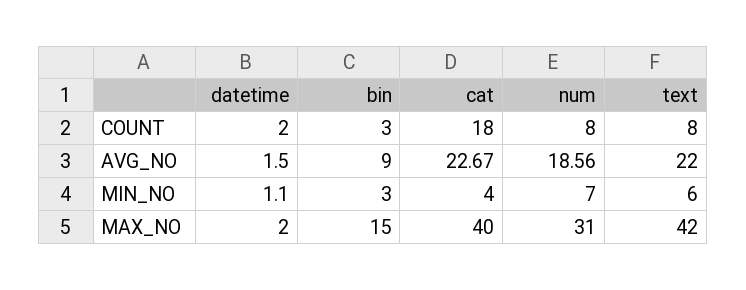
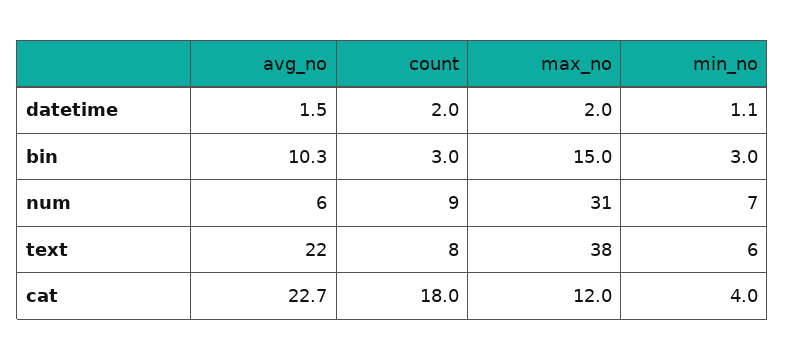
  {
    "datetime": {
      "COUNT": 2,
      "AVG_NO": 1.5,
      "MIN_NO": 1.1,
      "MAX_NO": 2
    },
    "bin": {
      "COUNT": 3,
-     "AVG_NO": 9,
+     "AVG_NO": 10.3,
      "MIN_NO": 3,
      "MAX_NO": 15
    },
    "cat": {
      "COUNT": 18,
      "AVG_NO": 22.67,
      "MIN_NO": 4,
-     "MAX_NO": 40
+     "MAX_NO": 12
    },
    "num": {
-     "COUNT": 8,
+     "COUNT": 9,
-     "AVG_NO": 18.56,
+     "AVG_NO": 6,
      "MIN_NO": 7,
      "MAX_NO": 31
    },
    "text": {
      "COUNT": 8,
      "AVG_NO": 22,
      "MIN_NO": 6,
-     "MAX_NO": 42
+     "MAX_NO": 38
    }
  }

